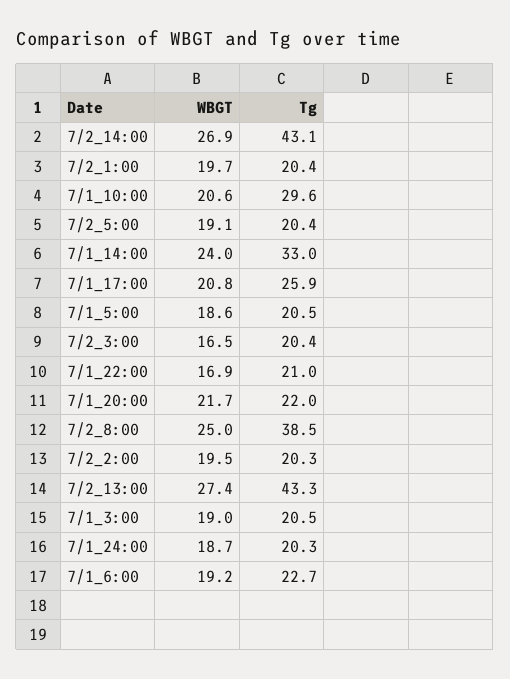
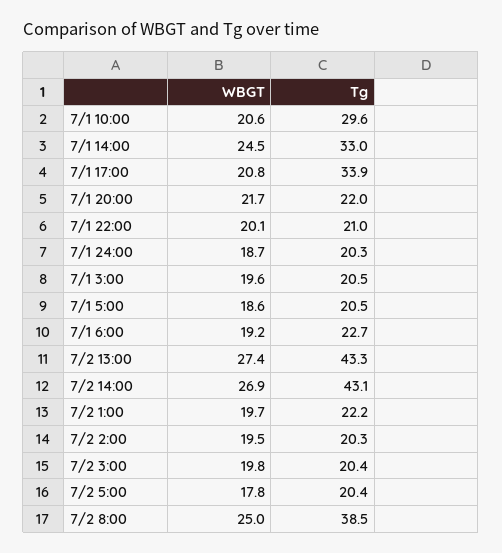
  {
    "WBGT": {
      "7/2_14:00": 26.9,
      "7/2_1:00": 19.7,
      "7/1_10:00": 20.6,
-     "7/2_5:00": 19.1,
+     "7/2_5:00": 17.8,
-     "7/1_14:00": 24,
+     "7/1_14:00": 24.5,
      "7/1_17:00": 20.8,
      "7/1_5:00": 18.6,
-     "7/2_3:00": 16.5,
+     "7/2_3:00": 19.8,
-     "7/1_22:00": 16.9,
+     "7/1_22:00": 20.1,
      "7/1_20:00": 21.7,
      "7/2_8:00": 25,
      "7/2_2:00": 19.5,
      "7/2_13:00": 27.4,
-     "7/1_3:00": 19,
+     "7/1_3:00": 19.6,
      "7/1_24:00": 18.7,
      "7/1_6:00": 19.2
    },
    "Tg": {
      "7/2_14:00": 43.1,
-     "7/2_1:00": 20.4,
+     "7/2_1:00": 22.2,
      "7/1_10:00": 29.6,
      "7/2_5:00": 20.4,
      "7/1_14:00": 33,
-     "7/1_17:00": 25.9,
+     "7/1_17:00": 33.9,
      "7/1_5:00": 20.5,
      "7/2_3:00": 20.4,
      "7/1_22:00": 21,
      "7/1_20:00": 22,
      "7/2_8:00": 38.5,
      "7/2_2:00": 20.3,
      "7/2_13:00": 43.3,
      "7/1_3:00": 20.5,
      "7/1_24:00": 20.3,
      "7/1_6:00": 22.7
    }
  }

